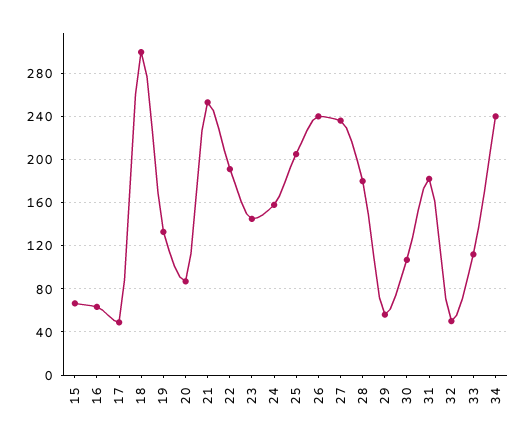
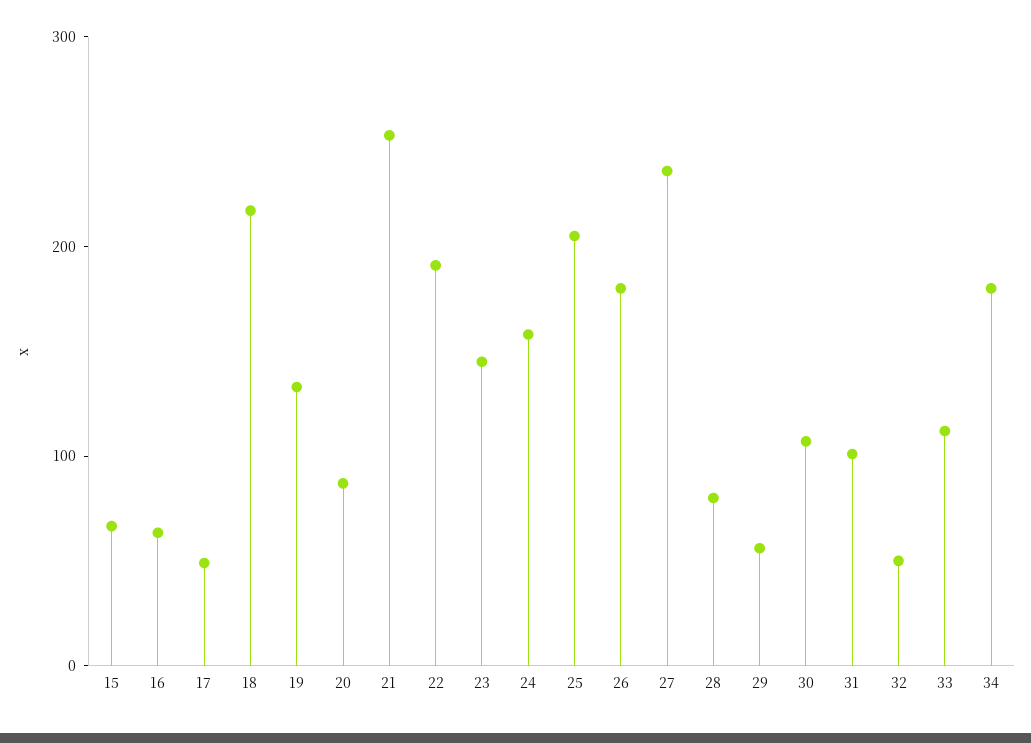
  {
    "15": 70,
    "16": 60,
    "17": 50,
-   "18": 300,
+   "18": 220,
    "19": 130,
    "20": 90,
    "21": 250,
    "22": 190,
    "23": 150,
    "24": 160,
    "25": 210,
-   "26": 240,
+   "26": 180,
    "27": 240,
-   "28": 180,
+   "28": 80,
    "29": 60,
    "30": 110,
-   "31": 180,
+   "31": 100,
    "32": 50,
    "33": 110,
-   "34": 240
+   "34": 180
  }

